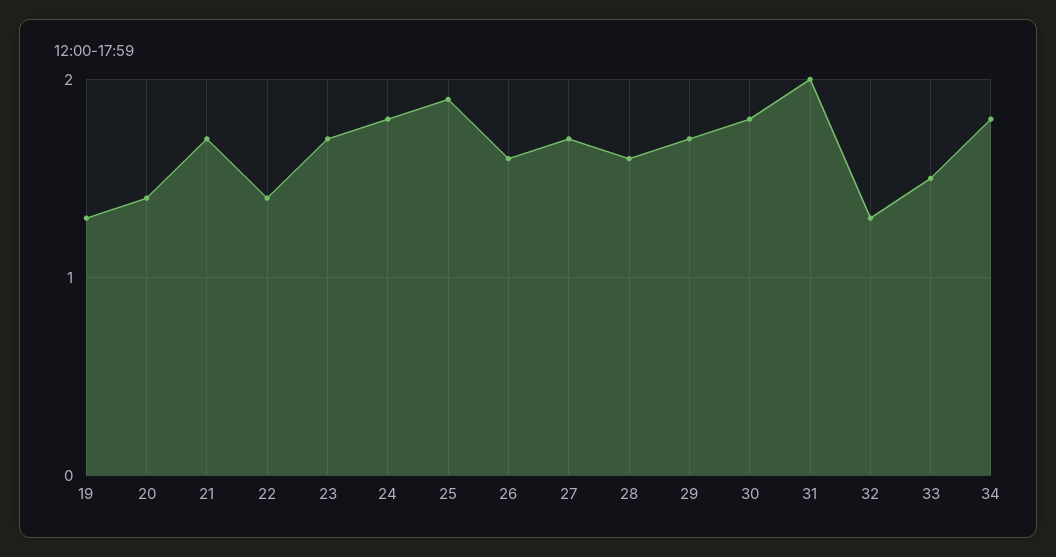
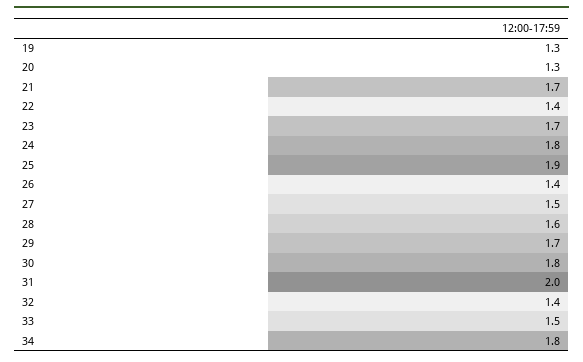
  {
    "19": 1.3,
-   "20": 1.4,
+   "20": 1.3,
    "21": 1.7,
    "22": 1.4,
    "23": 1.7,
    "24": 1.8,
    "25": 1.9,
-   "26": 1.6,
+   "26": 1.4,
-   "27": 1.7,
+   "27": 1.5,
    "28": 1.6,
    "29": 1.7,
    "30": 1.8,
    "31": 2,
-   "32": 1.3,
+   "32": 1.4,
    "33": 1.5,
    "34": 1.8
  }

